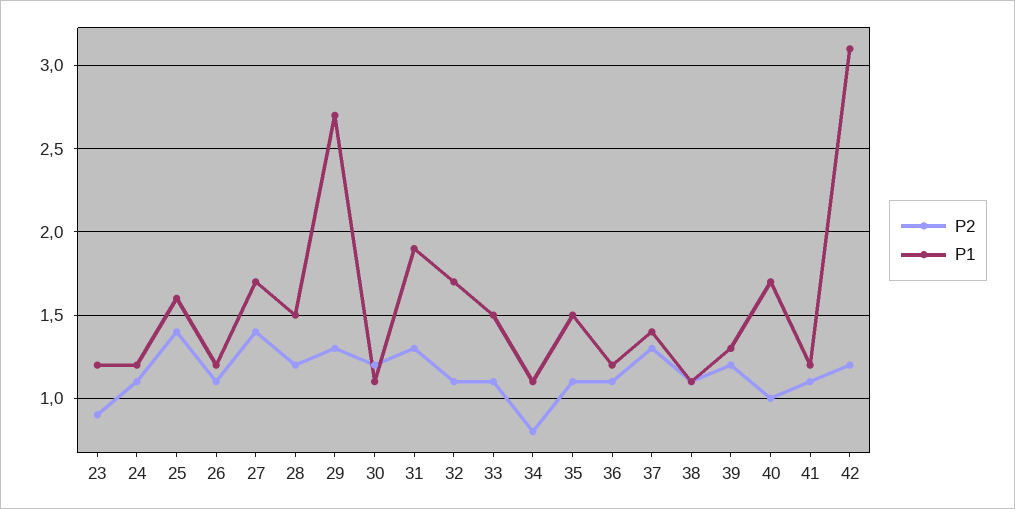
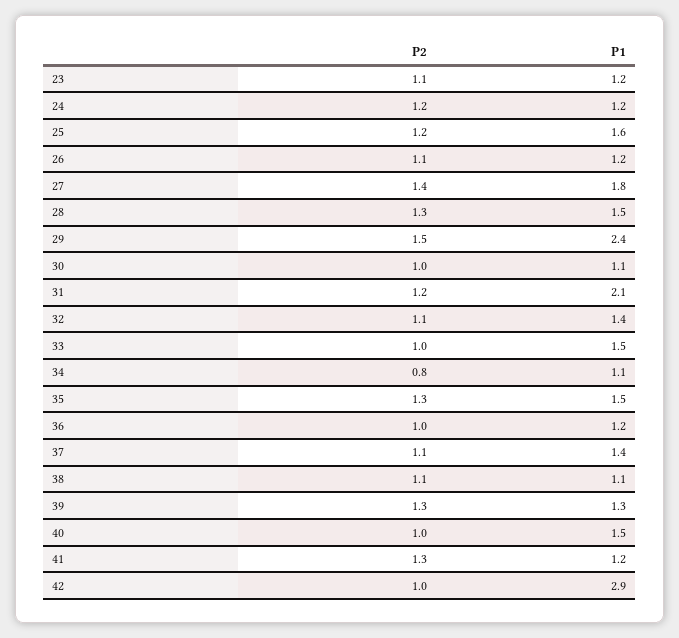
  {
    "P2": {
-     "23": 0.9,
+     "23": 1.1,
-     "24": 1.1,
+     "24": 1.2,
-     "25": 1.4,
+     "25": 1.2,
      "26": 1.1,
      "27": 1.4,
-     "28": 1.2,
+     "28": 1.3,
-     "29": 1.3,
+     "29": 1.5,
-     "30": 1.2,
+     "30": 1,
-     "31": 1.3,
+     "31": 1.2,
      "32": 1.1,
-     "33": 1.1,
+     "33": 1,
      "34": 0.8,
-     "35": 1.1,
+     "35": 1.3,
-     "36": 1.1,
+     "36": 1,
-     "37": 1.3,
+     "37": 1.1,
      "38": 1.1,
-     "39": 1.2,
+     "39": 1.3,
      "40": 1,
-     "41": 1.1,
+     "41": 1.3,
-     "42": 1.2
+     "42": 1
    },
    "P1": {
      "23": 1.2,
      "24": 1.2,
      "25": 1.6,
      "26": 1.2,
-     "27": 1.7,
+     "27": 1.8,
      "28": 1.5,
-     "29": 2.7,
+     "29": 2.4,
      "30": 1.1,
-     "31": 1.9,
+     "31": 2.1,
-     "32": 1.7,
+     "32": 1.4,
      "33": 1.5,
      "34": 1.1,
      "35": 1.5,
      "36": 1.2,
      "37": 1.4,
      "38": 1.1,
      "39": 1.3,
-     "40": 1.7,
+     "40": 1.5,
      "41": 1.2,
-     "42": 3.1
+     "42": 2.9
    }
  }

